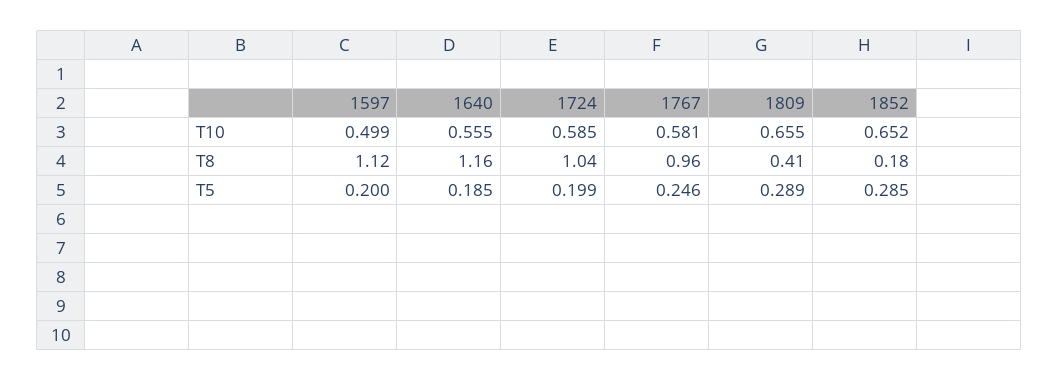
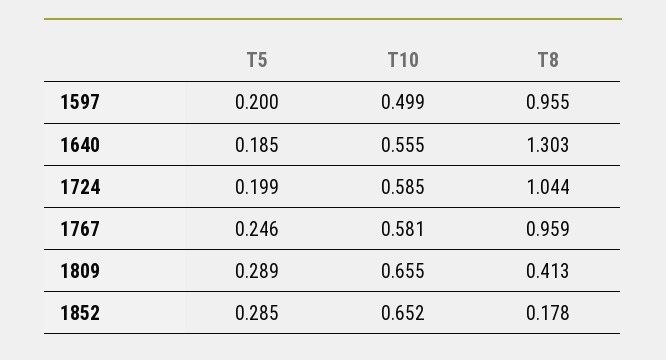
  {
    "1597": {
      "T10": 0.499,
-     "T8": 1.12,
+     "T8": 0.955,
      "T5": 0.2
    },
    "1640": {
      "T10": 0.555,
-     "T8": 1.16,
+     "T8": 1.303,
      "T5": 0.185
    },
    "1724": {
      "T10": 0.585,
      "T8": 1.044,
      "T5": 0.199
    },
    "1767": {
      "T10": 0.581,
      "T8": 0.959,
      "T5": 0.246
    },
    "1809": {
      "T10": 0.655,
      "T8": 0.413,
      "T5": 0.289
    },
    "1852": {
      "T10": 0.652,
      "T8": 0.178,
      "T5": 0.285
    }
  }

